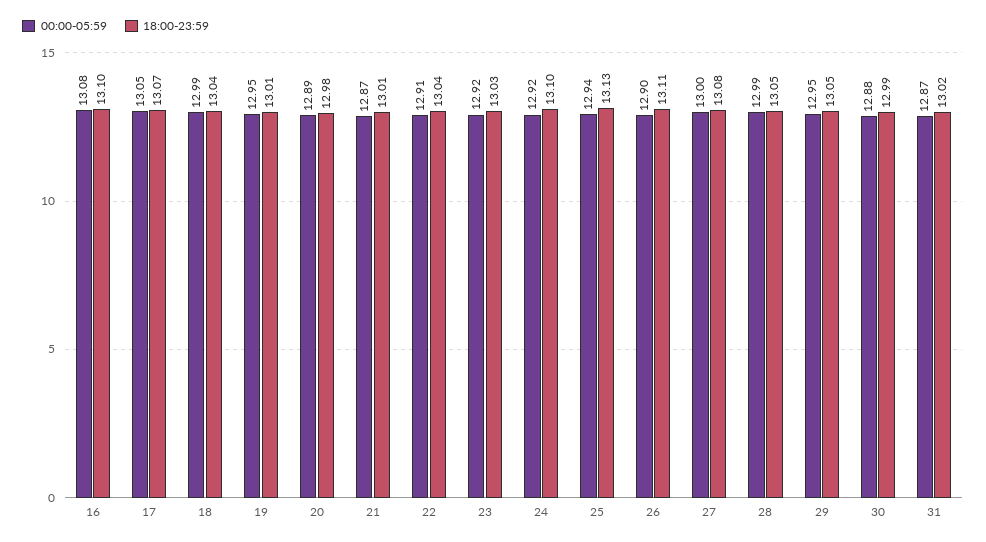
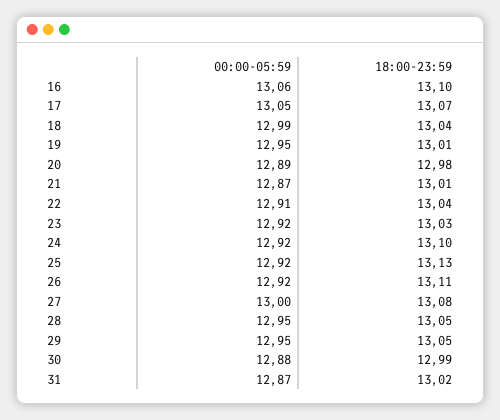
  {
    "00:00-05:59": {
-     "16": 13.08,
+     "16": 13.06,
      "17": 13.05,
      "18": 12.99,
      "19": 12.95,
      "20": 12.89,
      "21": 12.87,
      "22": 12.91,
      "23": 12.92,
      "24": 12.92,
-     "25": 12.94,
+     "25": 12.92,
-     "26": 12.9,
+     "26": 12.92,
      "27": 13,
-     "28": 12.99,
+     "28": 12.95,
      "29": 12.95,
      "30": 12.88,
      "31": 12.87
    },
    "18:00-23:59": {
      "16": 13.1,
      "17": 13.07,
      "18": 13.04,
      "19": 13.01,
      "20": 12.98,
      "21": 13.01,
      "22": 13.04,
      "23": 13.03,
      "24": 13.1,
      "25": 13.13,
      "26": 13.11,
      "27": 13.08,
      "28": 13.05,
      "29": 13.05,
      "30": 12.99,
      "31": 13.02
    }
  }

